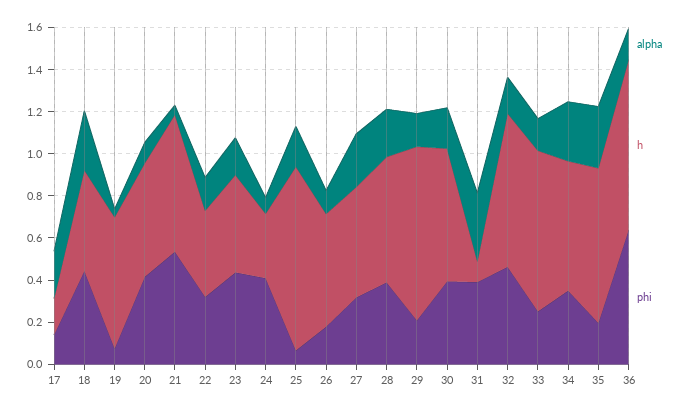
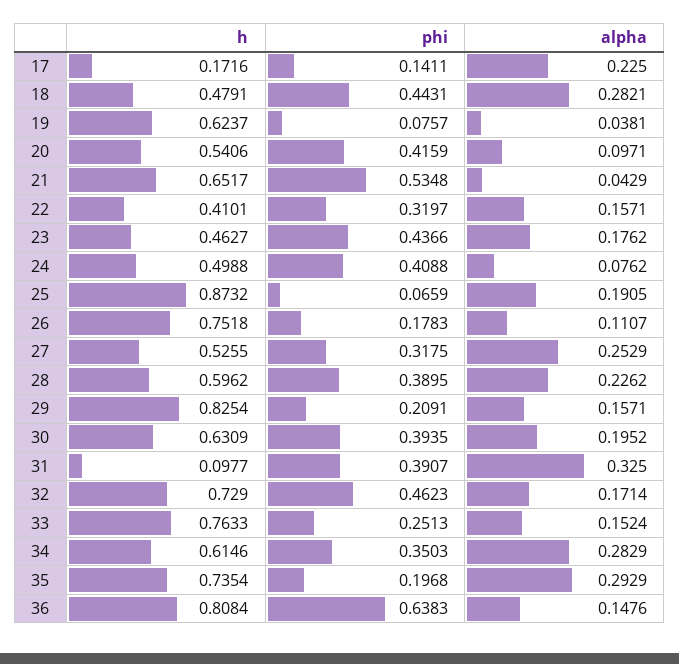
  {
    "alpha": {
      "17": 0.225,
      "18": 0.2821,
      "19": 0.0381,
      "20": 0.0971,
      "21": 0.0429,
      "22": 0.1571,
      "23": 0.1762,
      "24": 0.0762,
      "25": 0.1905,
      "26": 0.1107,
      "27": 0.2529,
      "28": 0.2262,
      "29": 0.1571,
      "30": 0.1952,
      "31": 0.325,
      "32": 0.1714,
      "33": 0.1524,
      "34": 0.2829,
      "35": 0.2929,
      "36": 0.1476
    },
    "h": {
      "17": 0.1716,
      "18": 0.4791,
      "19": 0.6237,
      "20": 0.5406,
      "21": 0.6517,
      "22": 0.4101,
      "23": 0.4627,
-     "24": 0.3,
+     "24": 0.4988,
      "25": 0.8732,
-     "26": 0.55,
+     "26": 0.7518,
      "27": 0.5255,
      "28": 0.5962,
      "29": 0.8254,
      "30": 0.6309,
      "31": 0.0977,
      "32": 0.729,
      "33": 0.7633,
      "34": 0.6146,
      "35": 0.7354,
      "36": 0.8084
    },
    "phi": {
      "17": 0.1411,
      "18": 0.4431,
      "19": 0.0757,
      "20": 0.4159,
      "21": 0.5348,
      "22": 0.3197,
      "23": 0.4366,
      "24": 0.4088,
      "25": 0.0659,
      "26": 0.1783,
      "27": 0.3175,
      "28": 0.3895,
      "29": 0.2091,
      "30": 0.3935,
      "31": 0.3907,
      "32": 0.4623,
      "33": 0.2513,
      "34": 0.3503,
      "35": 0.1968,
      "36": 0.6383
    }
  }

